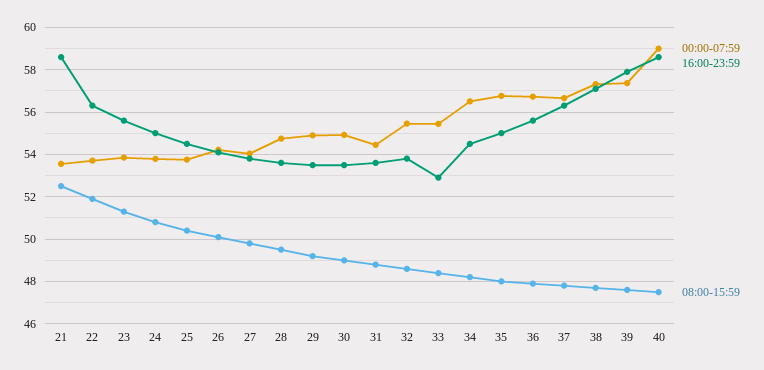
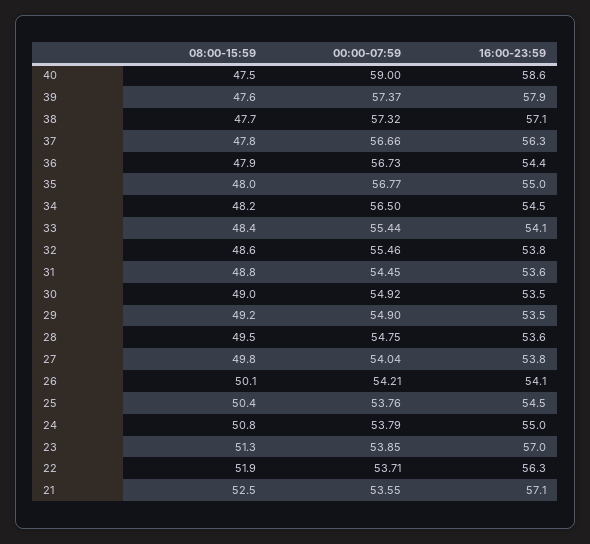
  {
    "00:00-07:59": {
      "21": 53.55,
      "22": 53.71,
      "23": 53.85,
      "24": 53.79,
      "25": 53.76,
      "26": 54.21,
      "27": 54.04,
      "28": 54.75,
      "29": 54.9,
      "30": 54.92,
      "31": 54.45,
      "32": 55.46,
      "33": 55.44,
      "34": 56.5,
      "35": 56.77,
      "36": 56.73,
      "37": 56.66,
      "38": 57.32,
      "39": 57.37,
      "40": 59
    },
    "16:00-23:59": {
-     "21": 58.5,
+     "21": 57.1,
      "22": 56.3,
-     "23": 55.5,
+     "23": 57,
      "24": 55,
      "25": 54.5,
      "26": 54.1,
      "27": 53.8,
      "28": 53.6,
      "29": 53.5,
      "30": 53.5,
      "31": 53.6,
      "32": 53.8,
-     "33": 53,
+     "33": 54.1,
      "34": 54.5,
      "35": 55,
-     "36": 55.5,
+     "36": 54.4,
      "37": 56.3,
      "38": 57.1,
      "39": 57.9,
      "40": 58.6
    },
    "08:00-15:59": {
      "21": 52.5,
      "22": 51.9,
      "23": 51.3,
      "24": 50.8,
      "25": 50.4,
      "26": 50.1,
      "27": 49.8,
      "28": 49.5,
      "29": 49.2,
      "30": 49,
      "31": 48.8,
      "32": 48.6,
      "33": 48.4,
      "34": 48.2,
      "35": 48,
      "36": 47.9,
      "37": 47.8,
      "38": 47.7,
      "39": 47.6,
      "40": 47.5
    }
  }

